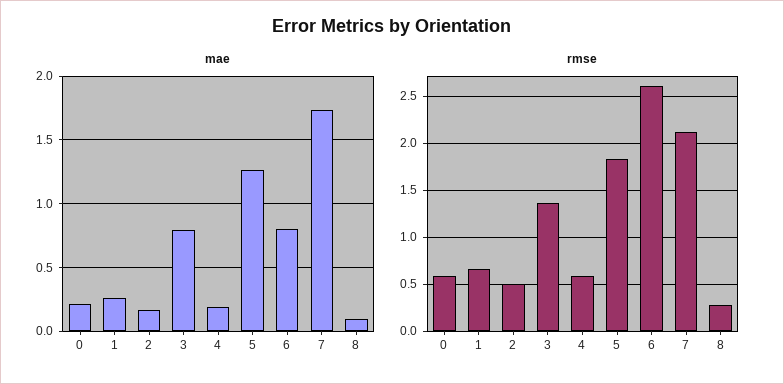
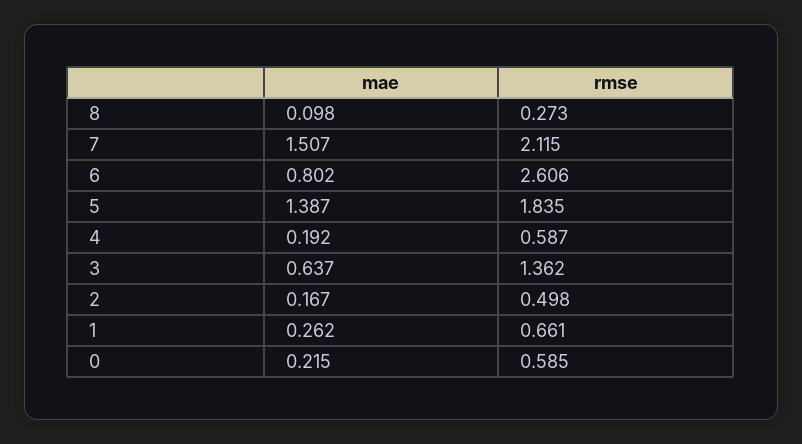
  {
    "mae": {
      "0": 0.215,
      "1": 0.262,
      "2": 0.167,
-     "3": 0.8,
+     "3": 0.637,
      "4": 0.192,
-     "5": 1.25,
+     "5": 1.387,
      "6": 0.802,
-     "7": 1.75,
+     "7": 1.507,
      "8": 0.098
    },
    "rmse": {
      "0": 0.585,
      "1": 0.661,
      "2": 0.498,
      "3": 1.362,
      "4": 0.587,
      "5": 1.835,
      "6": 2.606,
      "7": 2.115,
      "8": 0.273
    }
  }

